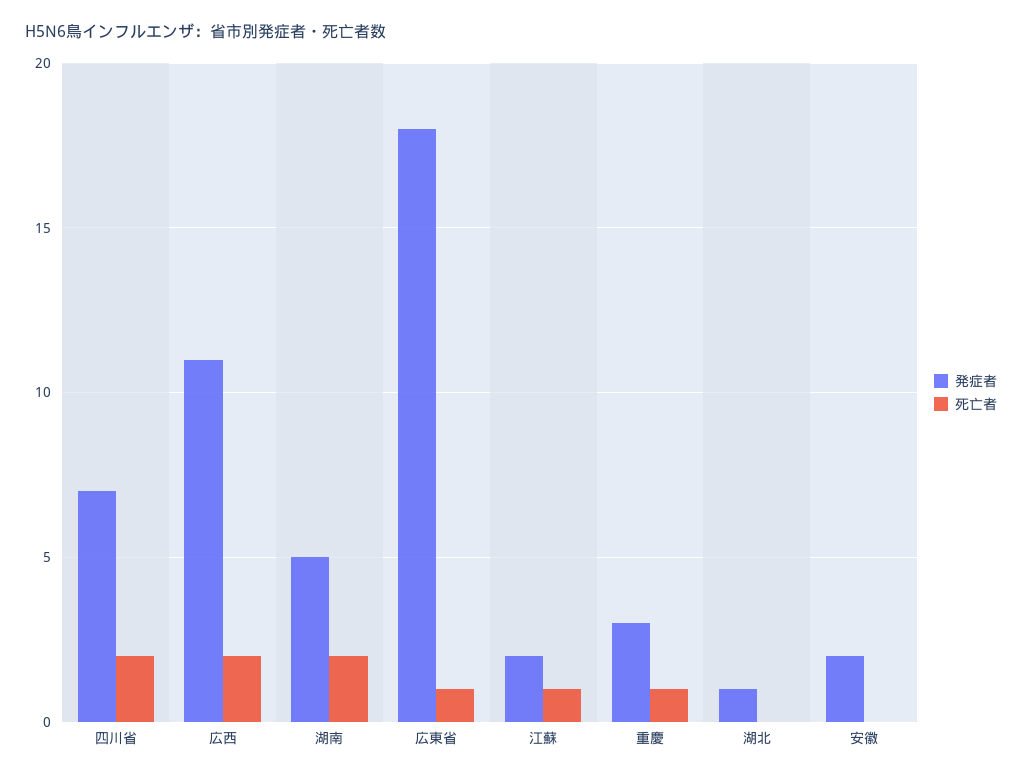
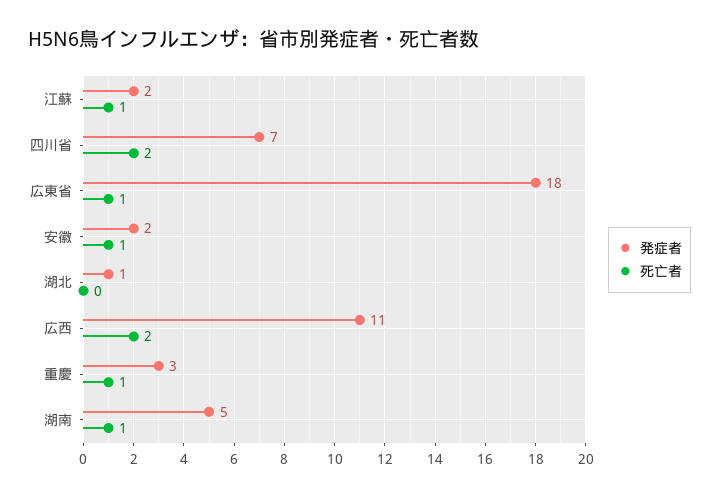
  {
    "発症者": {
      "四川省": 7,
      "広西": 11,
      "湖南": 5,
      "広東省": 18,
      "江蘇": 2,
      "重慶": 3,
      "湖北": 1,
      "安徽": 2
    },
    "死亡者": {
      "四川省": 2,
      "広西": 2,
-     "湖南": 2,
+     "湖南": 1,
      "広東省": 1,
      "江蘇": 1,
      "重慶": 1,
      "湖北": 0,
-     "安徽": 0
+     "安徽": 1
    }
  }

